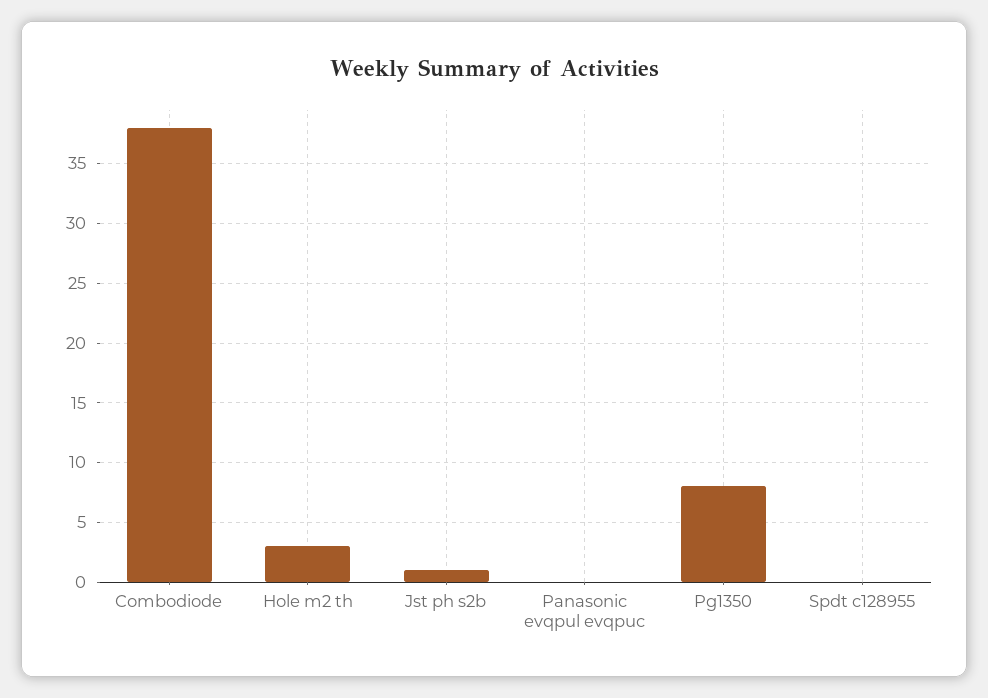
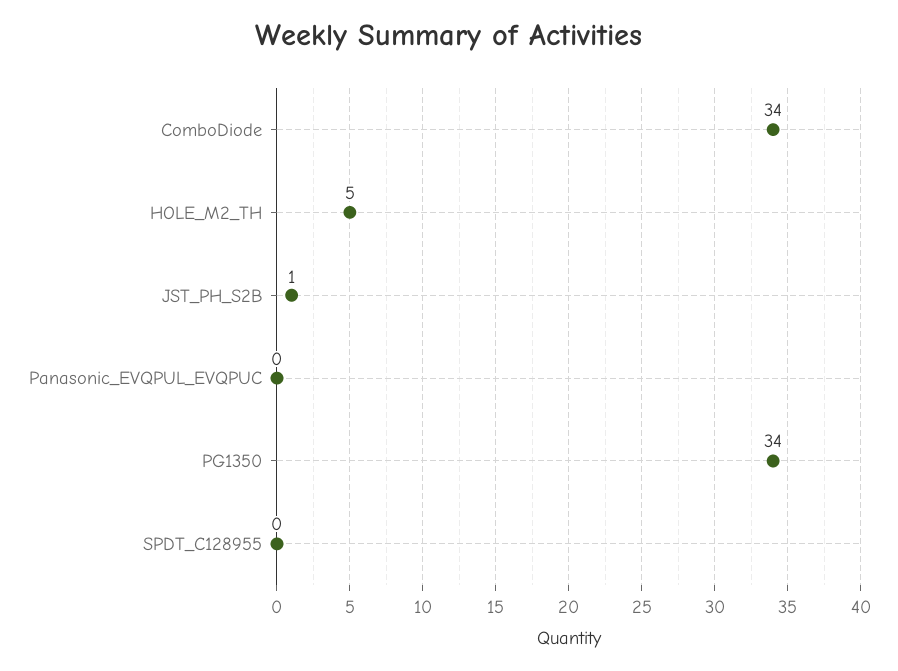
  {
-   "Combodiode": 38,
+   "Combodiode": 34,
-   "Hole m2 th": 3,
+   "Hole m2 th": 5,
    "Jst ph s2b": 1,
    "Panasonic evqpul evqpuc": 0,
-   "Pg1350": 8,
+   "Pg1350": 34,
    "Spdt c128955": 0
  }

